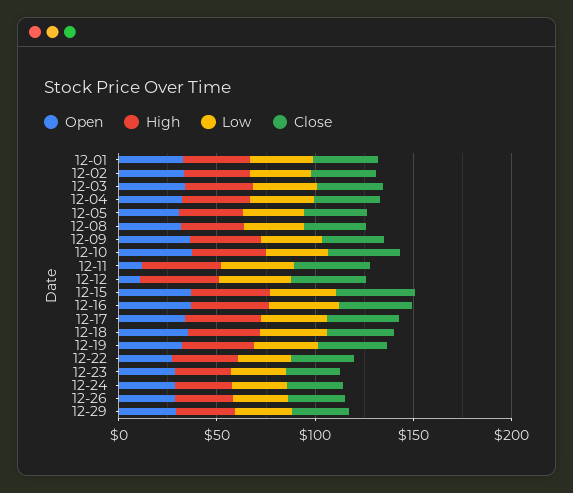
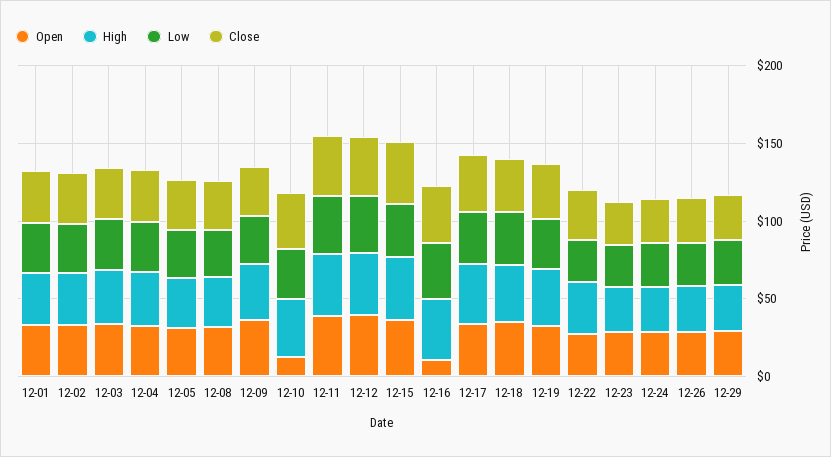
  {
    "Open": {
      "12-01": 30,
      "12-02": 30,
      "12-03": 30,
      "12-04": 30,
      "12-05": 30,
      "12-08": 30,
      "12-09": 40,
-     "12-10": 40,
+     "12-10": 10,
-     "12-11": 10,
+     "12-11": 40,
-     "12-12": 10,
+     "12-12": 40,
      "12-15": 40,
-     "12-16": 40,
+     "12-16": 10,
      "12-17": 30,
      "12-18": 40,
      "12-19": 30,
      "12-22": 30,
      "12-23": 30,
      "12-24": 30,
      "12-26": 30,
      "12-29": 30
    },
    "High": {
      "12-01": 30,
      "12-02": 30,
      "12-03": 30,
      "12-04": 30,
      "12-05": 30,
      "12-08": 30,
      "12-09": 40,
      "12-10": 40,
      "12-11": 40,
      "12-12": 40,
      "12-15": 40,
      "12-16": 40,
      "12-17": 40,
      "12-18": 40,
      "12-19": 40,
      "12-22": 30,
      "12-23": 30,
      "12-24": 30,
      "12-26": 30,
      "12-29": 30
    },
    "Low": {
      "12-01": 30,
      "12-02": 30,
      "12-03": 30,
      "12-04": 30,
      "12-05": 30,
      "12-08": 30,
      "12-09": 30,
      "12-10": 30,
      "12-11": 40,
      "12-12": 40,
      "12-15": 30,
      "12-16": 40,
      "12-17": 30,
      "12-18": 30,
      "12-19": 30,
      "12-22": 30,
      "12-23": 30,
      "12-24": 30,
      "12-26": 30,
      "12-29": 30
    },
    "Close": {
      "12-01": 30,
      "12-02": 30,
      "12-03": 30,
      "12-04": 30,
      "12-05": 30,
      "12-08": 30,
      "12-09": 30,
      "12-10": 40,
      "12-11": 40,
      "12-12": 40,
      "12-15": 40,
      "12-16": 40,
      "12-17": 40,
      "12-18": 30,
      "12-19": 40,
      "12-22": 30,
      "12-23": 30,
      "12-24": 30,
      "12-26": 30,
      "12-29": 30
    }
  }

